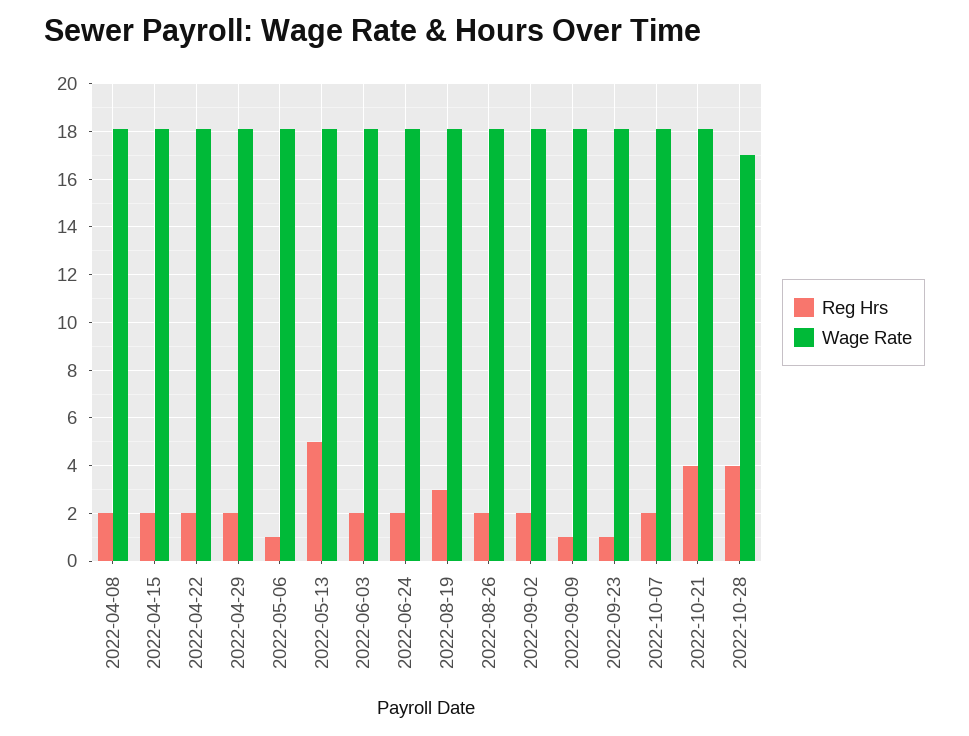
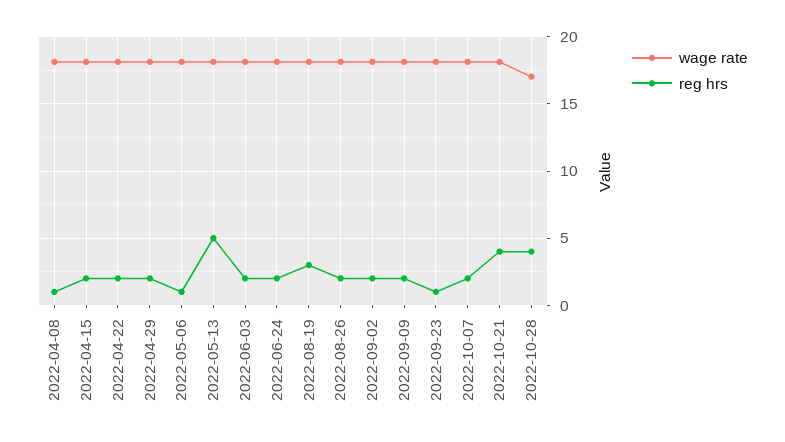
  {
    "Reg Hrs": {
-     "2022-04-08": 2,
+     "2022-04-08": 1,
      "2022-04-15": 2,
      "2022-04-22": 2,
      "2022-04-29": 2,
      "2022-05-06": 1,
      "2022-05-13": 5,
      "2022-06-03": 2,
      "2022-06-24": 2,
      "2022-08-19": 3,
      "2022-08-26": 2,
      "2022-09-02": 2,
-     "2022-09-09": 1,
+     "2022-09-09": 2,
      "2022-09-23": 1,
      "2022-10-07": 2,
      "2022-10-21": 4,
      "2022-10-28": 4
    },
    "Wage Rate": {
      "2022-04-08": 18,
      "2022-04-15": 18,
      "2022-04-22": 18,
      "2022-04-29": 18,
      "2022-05-06": 18,
      "2022-05-13": 18,
      "2022-06-03": 18,
      "2022-06-24": 18,
      "2022-08-19": 18,
      "2022-08-26": 18,
      "2022-09-02": 18,
      "2022-09-09": 18,
      "2022-09-23": 18,
      "2022-10-07": 18,
      "2022-10-21": 18,
      "2022-10-28": 17
    }
  }

